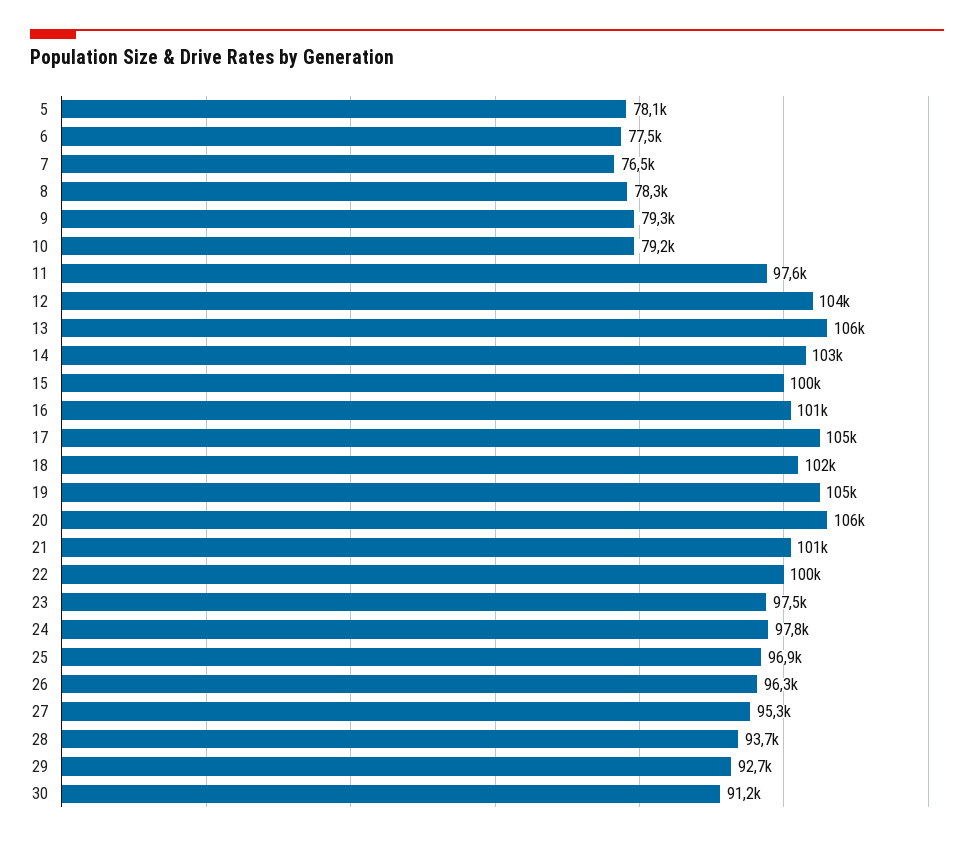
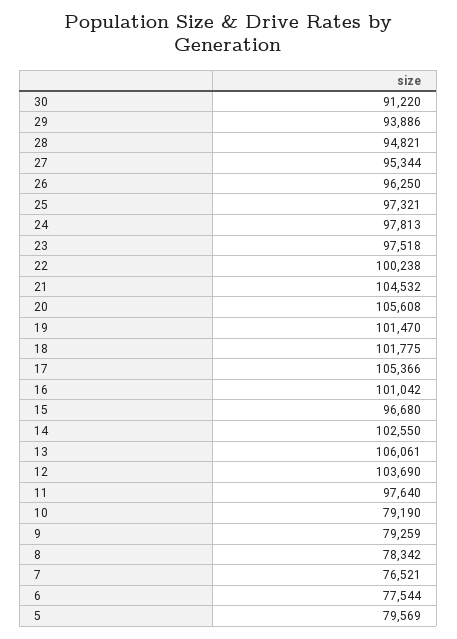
  {
-   "5": 78100,
+   "5": 79569,
    "6": 77544,
    "7": 76521,
    "8": 78342,
    "9": 79259,
    "10": 79190,
    "11": 97640,
    "12": 103690,
    "13": 106061,
    "14": 102550,
-   "15": 100000,
+   "15": 96680,
    "16": 101042,
    "17": 105366,
    "18": 101775,
-   "19": 105000,
+   "19": 101470,
    "20": 105608,
-   "21": 101000,
+   "21": 104532,
    "22": 100238,
    "23": 97518,
    "24": 97813,
-   "25": 96900,
+   "25": 97321,
    "26": 96250,
    "27": 95344,
-   "28": 93700,
+   "28": 94821,
-   "29": 92700,
+   "29": 93886,
    "30": 91220
  }

